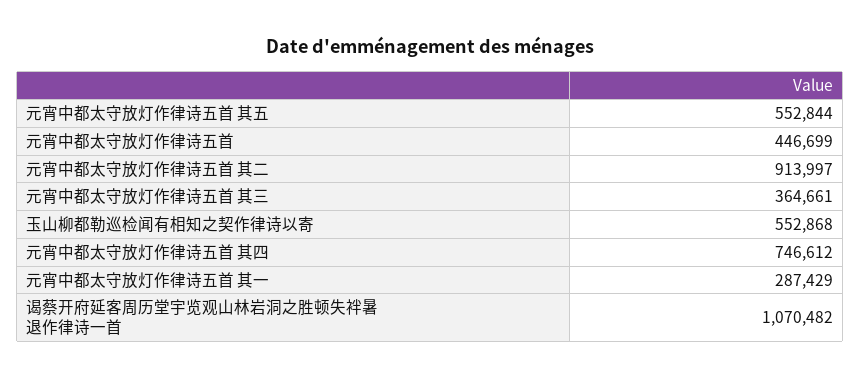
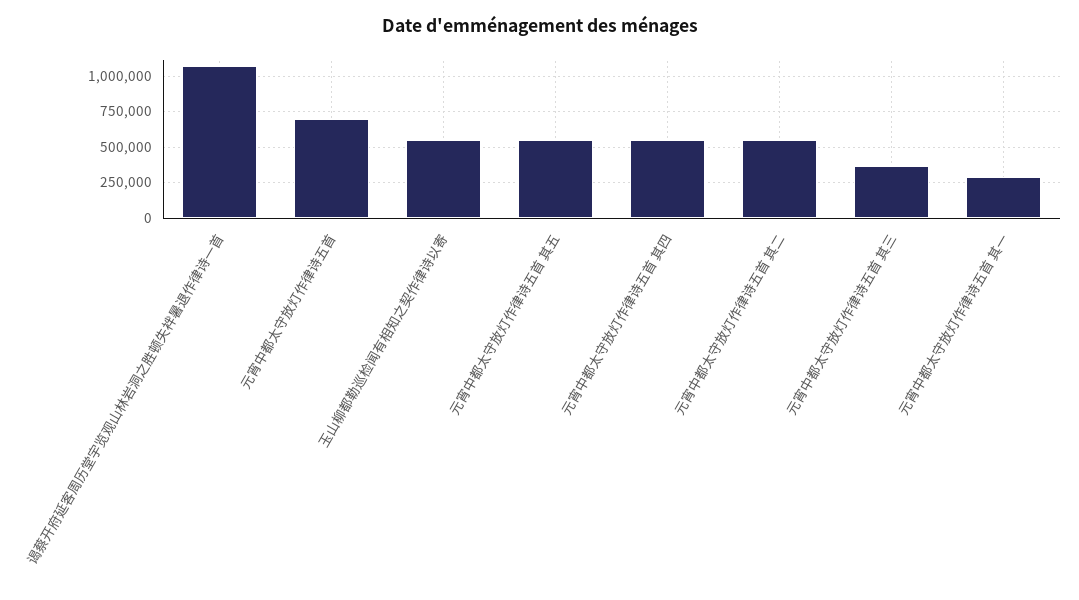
  {
    "元宵中都太守放灯作律诗五首 其五": 552844,
-   "元宵中都太守放灯作律诗五首": 446699,
+   "元宵中都太守放灯作律诗五首": 700000,
-   "元宵中都太守放灯作律诗五首 其二": 913997,
+   "元宵中都太守放灯作律诗五首 其二": 550000,
    "元宵中都太守放灯作律诗五首 其三": 364661,
    "玉山柳都勒巡检闻有相知之契作律诗以寄": 552868,
-   "元宵中都太守放灯作律诗五首 其四": 746612,
+   "元宵中都太守放灯作律诗五首 其四": 550000,
    "元宵中都太守放灯作律诗五首 其一": 287429,
    "谒蔡开府延客周历堂宇览观山林岩洞之胜顿失袢暑退作律诗一首": 1070482
  }

